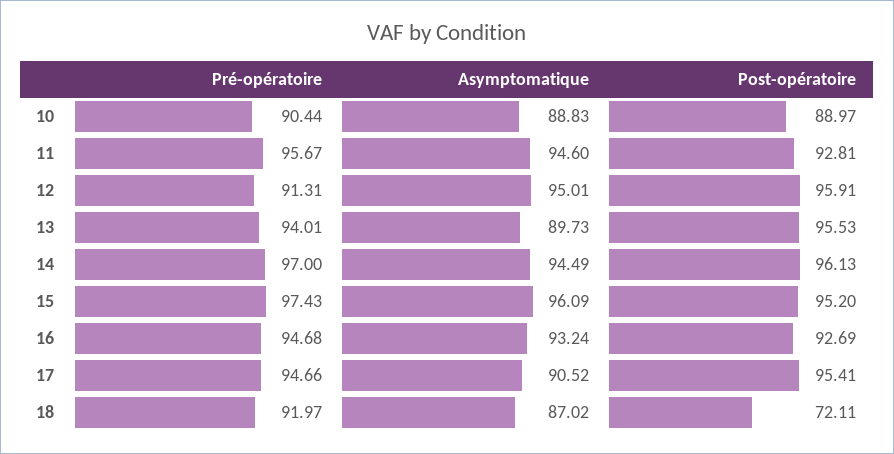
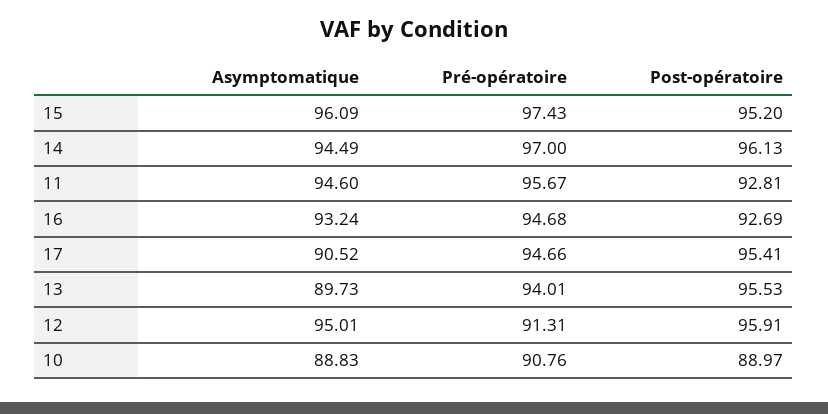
  {
    "Pré-opératoire": {
-     "10": 90.44,
+     "10": 90.76,
      "11": 95.67,
      "12": 91.31,
      "13": 94.01,
      "14": 97,
      "15": 97.43,
      "16": 94.68,
-     "17": 94.66,
+     "17": 94.66
-     "18": 91.97
    },
    "Asymptomatique": {
      "10": 88.83,
      "11": 94.6,
      "12": 95.01,
      "13": 89.73,
      "14": 94.49,
      "15": 96.09,
      "16": 93.24,
-     "17": 90.52,
+     "17": 90.52
-     "18": 87.02
    },
    "Post-opératoire": {
      "10": 88.97,
      "11": 92.81,
      "12": 95.91,
      "13": 95.53,
      "14": 96.13,
      "15": 95.2,
      "16": 92.69,
-     "17": 95.41,
+     "17": 95.41
-     "18": 72.11
    }
  }

